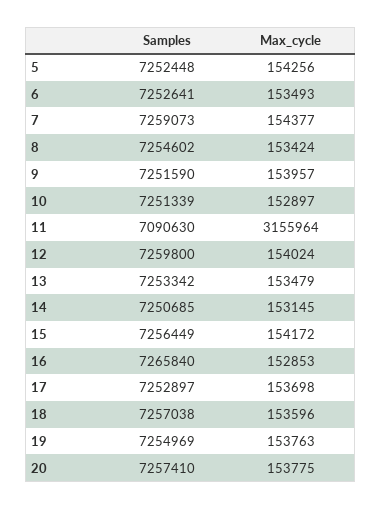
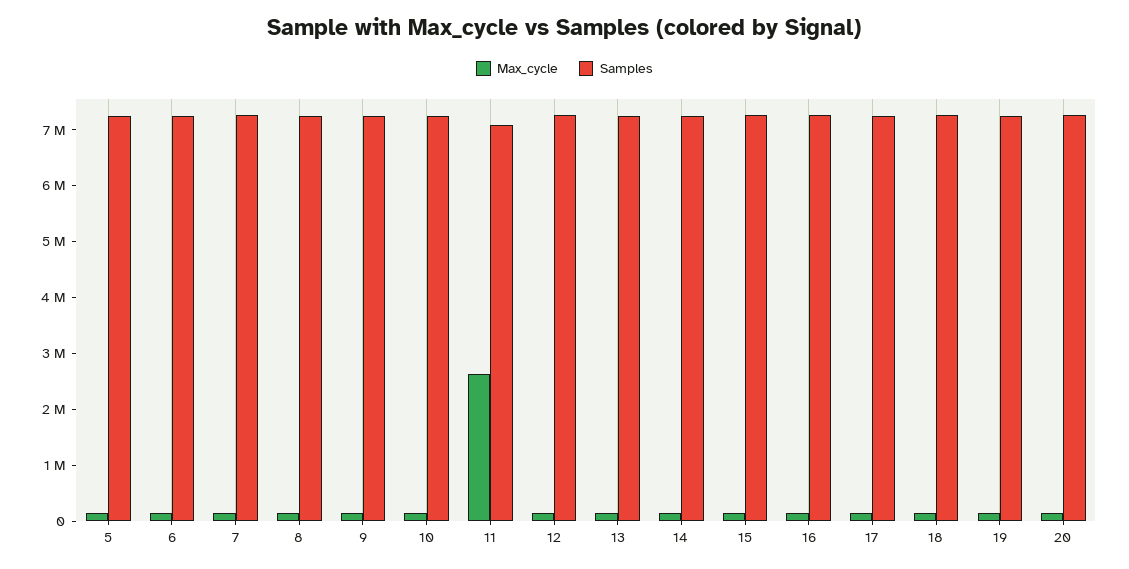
  {
    "Samples": {
      "5": 7252448,
      "6": 7252641,
      "7": 7259073,
      "8": 7254602,
      "9": 7251590,
      "10": 7251339,
      "11": 7090630,
      "12": 7259800,
      "13": 7253342,
      "14": 7250685,
      "15": 7256449,
      "16": 7265840,
      "17": 7252897,
      "18": 7257038,
      "19": 7254969,
      "20": 7257410
    },
    "Max_cycle": {
      "5": 154256,
      "6": 153493,
      "7": 154377,
      "8": 153424,
      "9": 153957,
      "10": 152897,
-     "11": 3155964,
+     "11": 2600000,
      "12": 154024,
      "13": 153479,
      "14": 153145,
      "15": 154172,
      "16": 152853,
      "17": 153698,
      "18": 153596,
      "19": 153763,
      "20": 153775
    }
  }

